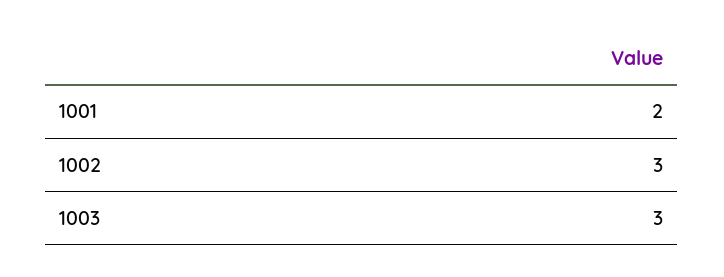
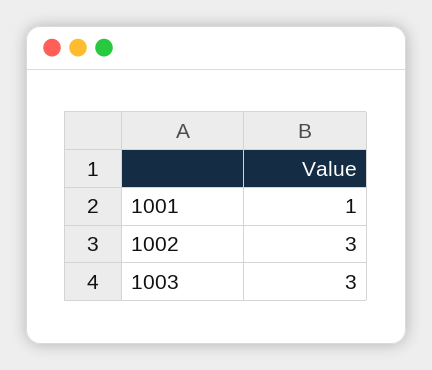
  {
-   "1001": 2,
+   "1001": 1,
    "1002": 3,
    "1003": 3
  }

